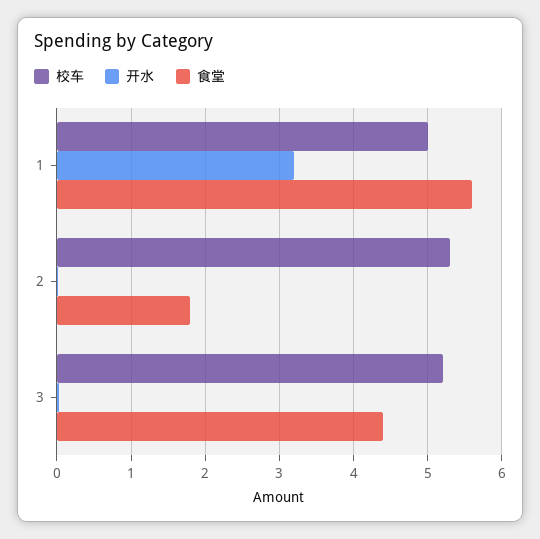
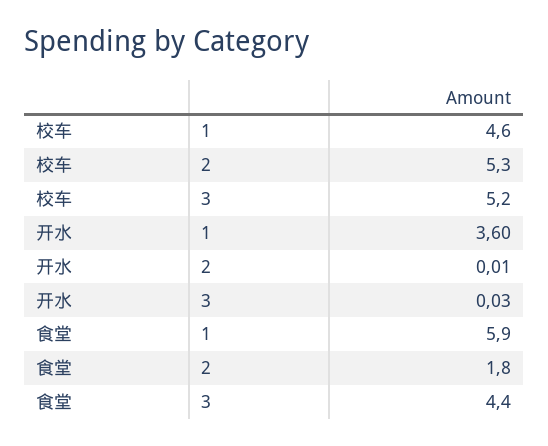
  {
    "校车": {
-     "1": 5,
+     "1": 4.6,
      "2": 5.3,
      "3": 5.2
    },
    "开水": {
-     "1": 3.2,
+     "1": 3.6,
      "2": 0.01,
      "3": 0.03
    },
    "食堂": {
-     "1": 5.6,
+     "1": 5.9,
      "2": 1.8,
      "3": 4.4
    }
  }

